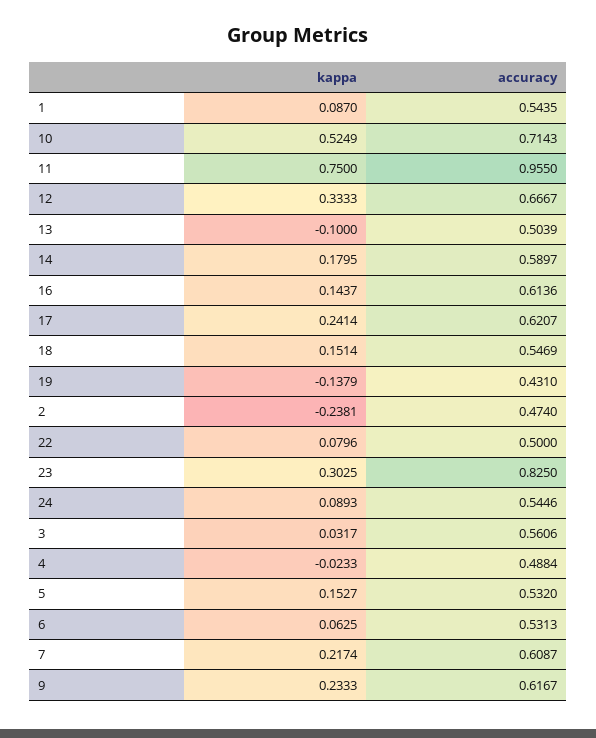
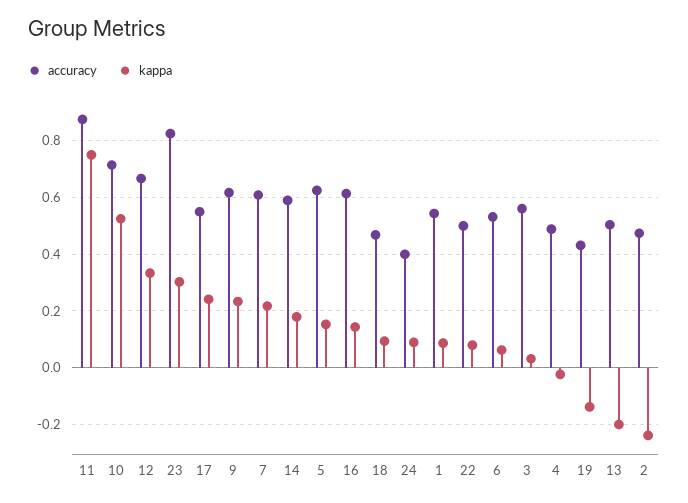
  {
    "kappa": {
      "1": 0.087,
      "10": 0.5249,
      "11": 0.75,
      "12": 0.3333,
-     "13": -0.1,
+     "13": -0.2,
      "14": 0.1795,
      "16": 0.1437,
      "17": 0.2414,
-     "18": 0.1514,
+     "18": 0.1,
      "19": -0.1379,
      "2": -0.2381,
      "22": 0.0796,
      "23": 0.3025,
      "24": 0.0893,
      "3": 0.0317,
      "4": -0.0233,
      "5": 0.1527,
      "6": 0.0625,
      "7": 0.2174,
      "9": 0.2333
    },
    "accuracy": {
      "1": 0.5435,
      "10": 0.7143,
-     "11": 0.955,
+     "11": 0.875,
      "12": 0.6667,
      "13": 0.5039,
      "14": 0.5897,
      "16": 0.6136,
-     "17": 0.6207,
+     "17": 0.55,
-     "18": 0.5469,
+     "18": 0.475,
      "19": 0.431,
      "2": 0.474,
      "22": 0.5,
      "23": 0.825,
-     "24": 0.5446,
+     "24": 0.4,
      "3": 0.5606,
      "4": 0.4884,
-     "5": 0.532,
+     "5": 0.625,
      "6": 0.5313,
      "7": 0.6087,
      "9": 0.6167
    }
  }

